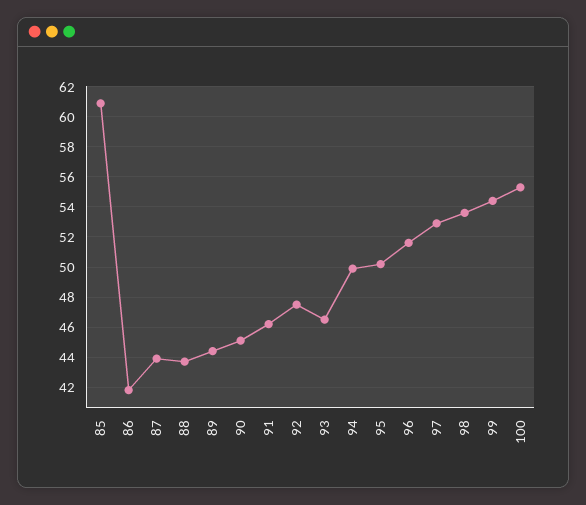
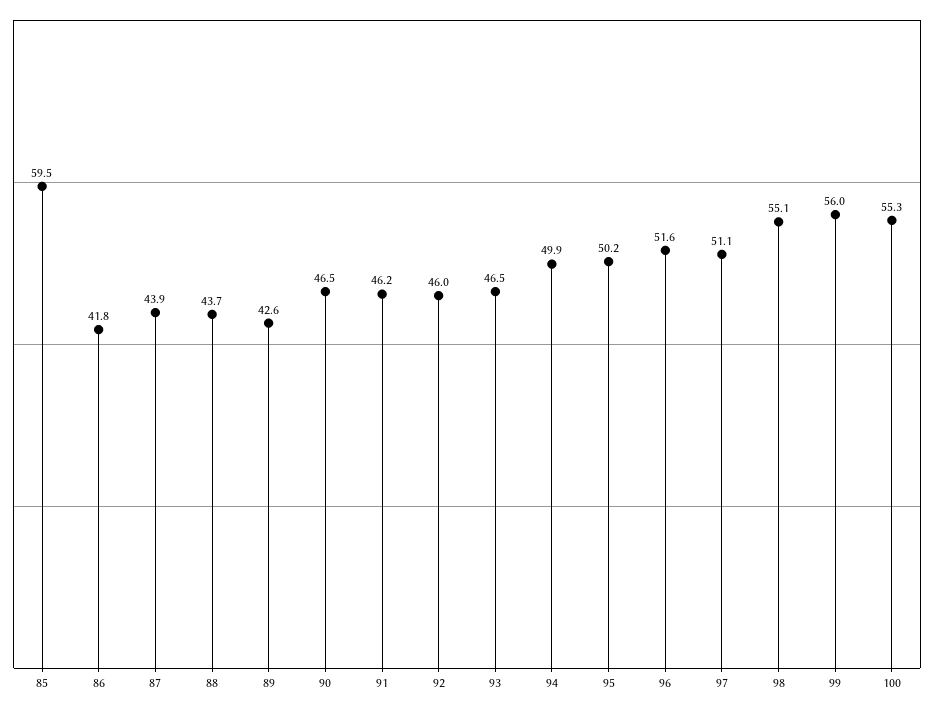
  {
-   "85": 61,
+   "85": 59.5,
    "86": 41.8,
    "87": 43.9,
    "88": 43.7,
-   "89": 44.5,
+   "89": 42.6,
-   "90": 45,
+   "90": 46.5,
    "91": 46.2,
-   "92": 47.5,
+   "92": 46,
    "93": 46.5,
    "94": 49.9,
    "95": 50.2,
    "96": 51.6,
-   "97": 53,
+   "97": 51.1,
-   "98": 53.5,
+   "98": 55.1,
-   "99": 54.5,
+   "99": 56,
    "100": 55.3
  }

